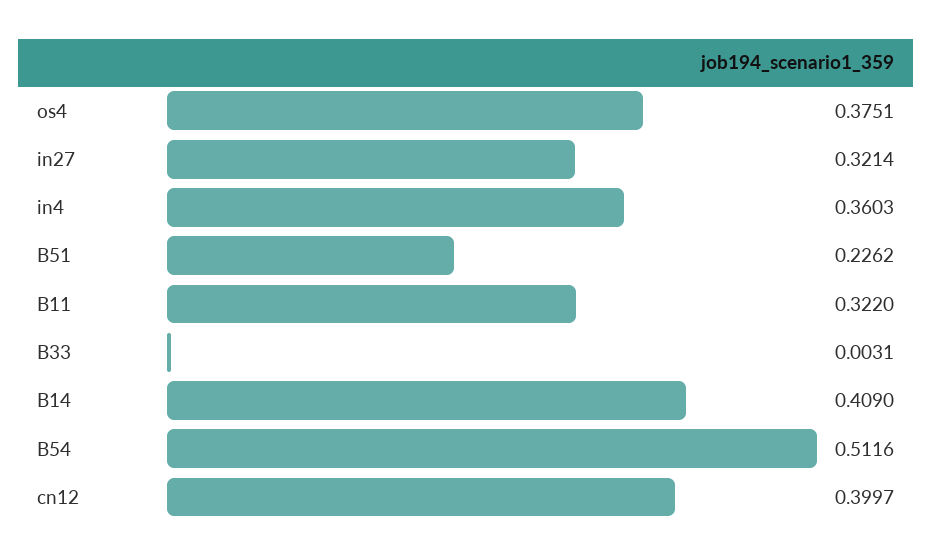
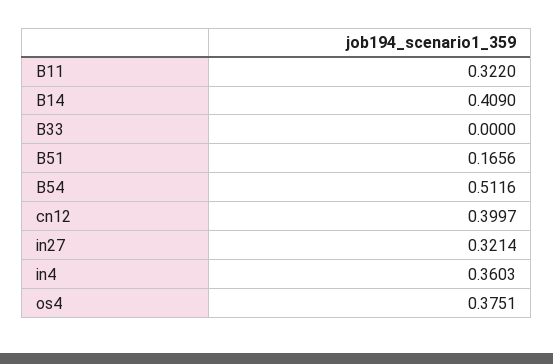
  {
    "os4": 0.3751,
    "in27": 0.3214,
    "in4": 0.3603,
-   "B51": 0.2262,
+   "B51": 0.1656,
    "B11": 0.322,
-   "B33": 0.0031,
+   "B33": 0,
    "B14": 0.409,
    "B54": 0.5116,
    "cn12": 0.3997
  }

